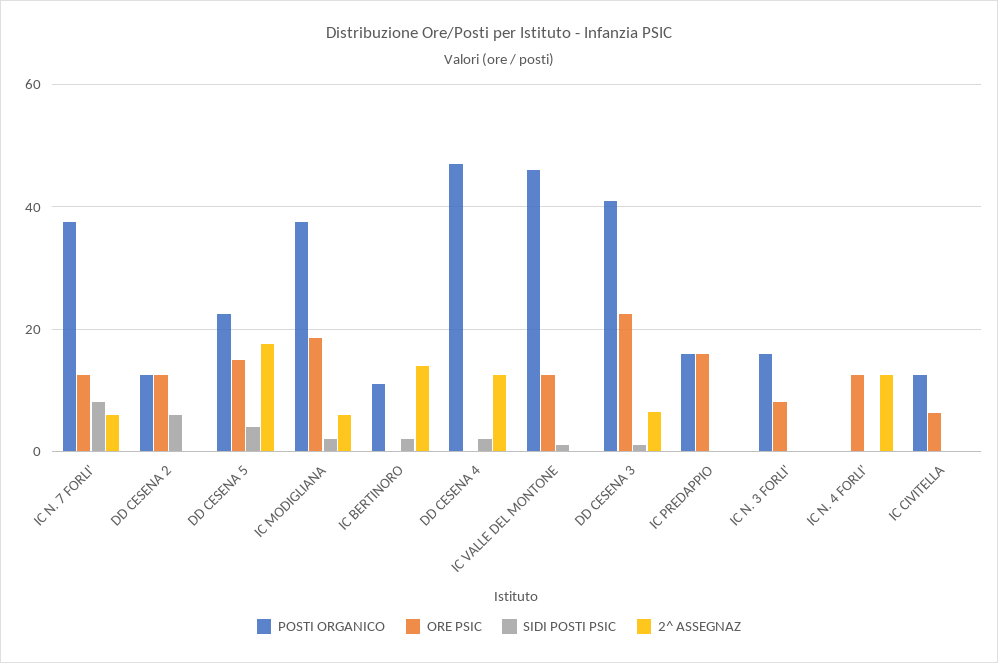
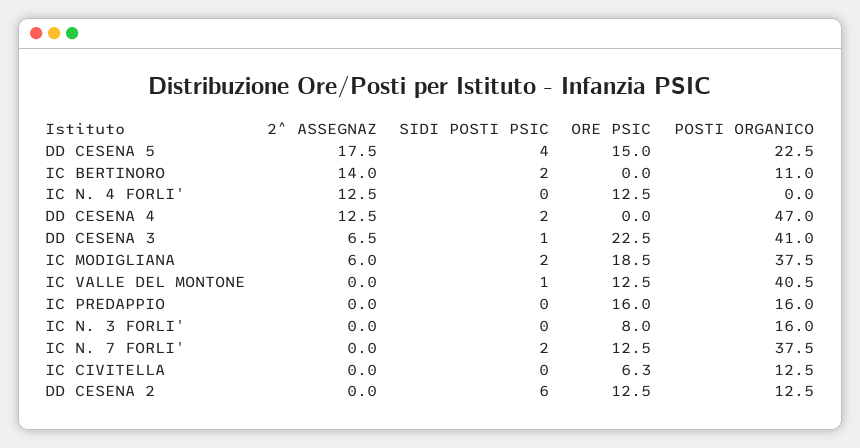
  {
    "POSTI ORGANICO": {
      "IC N. 7 FORLI'": 37.5,
      "DD CESENA 2": 12.5,
      "DD CESENA 5": 22.5,
      "IC MODIGLIANA": 37.5,
      "IC BERTINORO": 11,
      "DD CESENA 4": 47,
-     "IC VALLE DEL MONTONE": 46,
+     "IC VALLE DEL MONTONE": 40.5,
      "DD CESENA 3": 41,
      "IC PREDAPPIO": 16,
      "IC N. 3 FORLI'": 16,
      "IC N. 4 FORLI'": 0,
      "IC CIVITELLA": 12.5
    },
    "ORE PSIC": {
      "IC N. 7 FORLI'": 12.5,
      "DD CESENA 2": 12.5,
      "DD CESENA 5": 15,
      "IC MODIGLIANA": 18.5,
      "IC BERTINORO": 0,
      "DD CESENA 4": 0,
      "IC VALLE DEL MONTONE": 12.5,
      "DD CESENA 3": 22.5,
      "IC PREDAPPIO": 16,
      "IC N. 3 FORLI'": 8,
      "IC N. 4 FORLI'": 12.5,
      "IC CIVITELLA": 6.3
    },
    "SIDI POSTI PSIC": {
-     "IC N. 7 FORLI'": 8,
+     "IC N. 7 FORLI'": 2,
      "DD CESENA 2": 6,
      "DD CESENA 5": 4,
      "IC MODIGLIANA": 2,
      "IC BERTINORO": 2,
      "DD CESENA 4": 2,
      "IC VALLE DEL MONTONE": 1,
      "DD CESENA 3": 1,
      "IC PREDAPPIO": 0,
      "IC N. 3 FORLI'": 0,
      "IC N. 4 FORLI'": 0,
      "IC CIVITELLA": 0
    },
    "2^ ASSEGNAZ": {
-     "IC N. 7 FORLI'": 6,
+     "IC N. 7 FORLI'": 0,
      "DD CESENA 2": 0,
      "DD CESENA 5": 17.5,
      "IC MODIGLIANA": 6,
      "IC BERTINORO": 14,
      "DD CESENA 4": 12.5,
      "IC VALLE DEL MONTONE": 0,
      "DD CESENA 3": 6.5,
      "IC PREDAPPIO": 0,
      "IC N. 3 FORLI'": 0,
      "IC N. 4 FORLI'": 12.5,
      "IC CIVITELLA": 0
    }
  }

